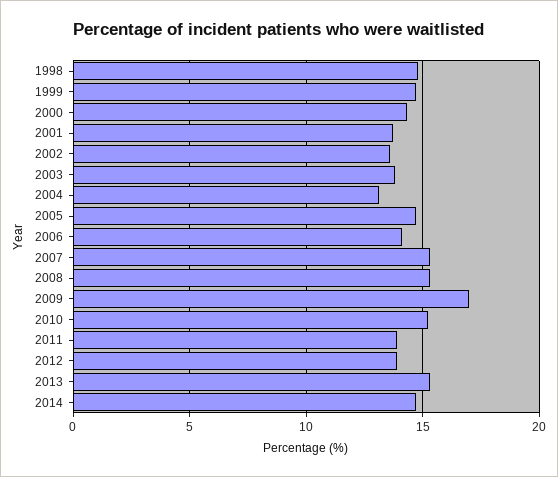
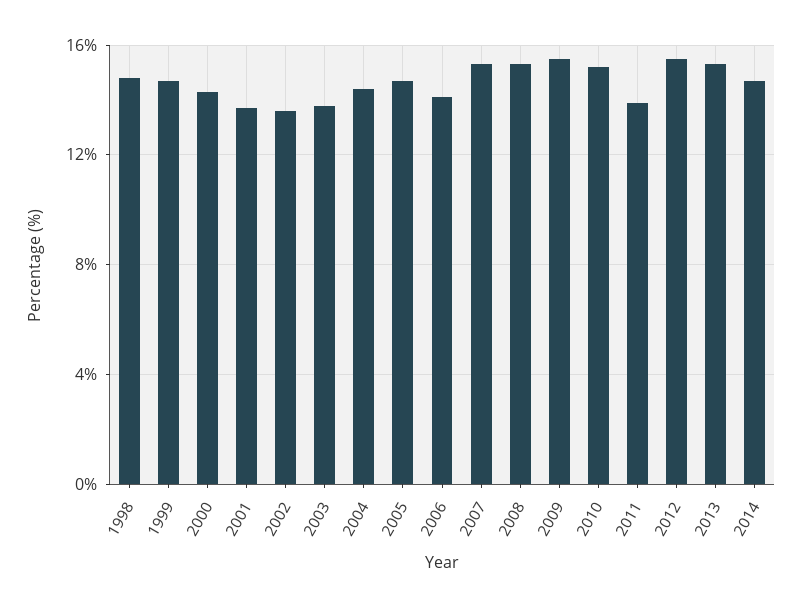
  {
    "1998": 15,
    "1999": 14.5,
    "2000": 14.5,
    "2001": 13.5,
    "2002": 13.5,
    "2003": 14,
-   "2004": 13,
+   "2004": 14.5,
    "2005": 14.5,
    "2006": 14,
    "2007": 15.5,
    "2008": 15.5,
-   "2009": 17,
+   "2009": 15.5,
    "2010": 15,
    "2011": 14,
-   "2012": 14,
+   "2012": 15.5,
    "2013": 15.5,
    "2014": 14.5
  }

